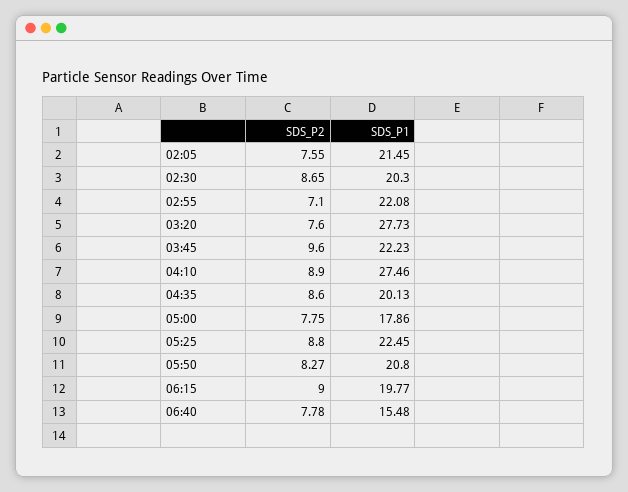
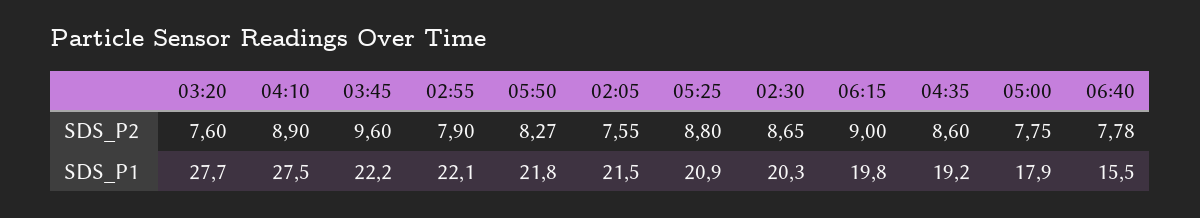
  {
    "SDS_P2": {
      "02:05": 7.55,
      "02:30": 8.65,
-     "02:55": 7.1,
+     "02:55": 7.9,
      "03:20": 7.6,
      "03:45": 9.6,
      "04:10": 8.9,
      "04:35": 8.6,
      "05:00": 7.75,
      "05:25": 8.8,
      "05:50": 8.27,
      "06:15": 9,
      "06:40": 7.78
    },
    "SDS_P1": {
      "02:05": 21.45,
      "02:30": 20.3,
      "02:55": 22.08,
      "03:20": 27.73,
      "03:45": 22.23,
      "04:10": 27.46,
-     "04:35": 20.13,
+     "04:35": 19.2,
      "05:00": 17.86,
-     "05:25": 22.45,
+     "05:25": 20.9,
-     "05:50": 20.8,
+     "05:50": 21.8,
      "06:15": 19.77,
      "06:40": 15.48
    }
  }

